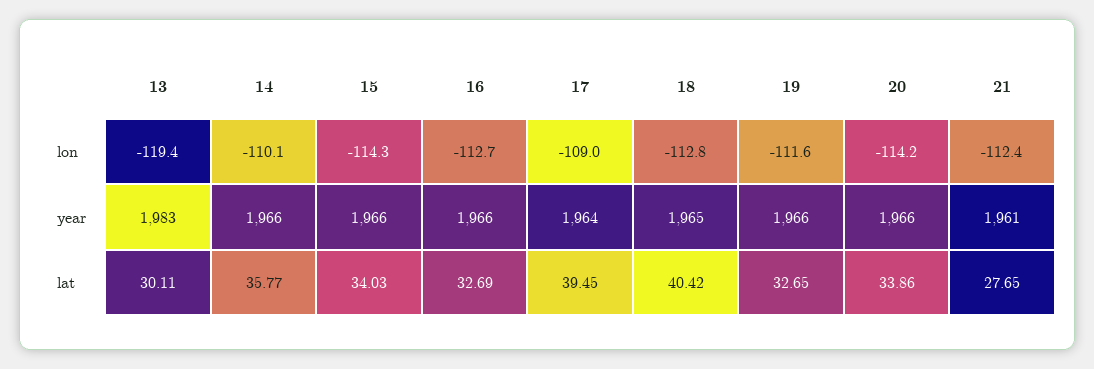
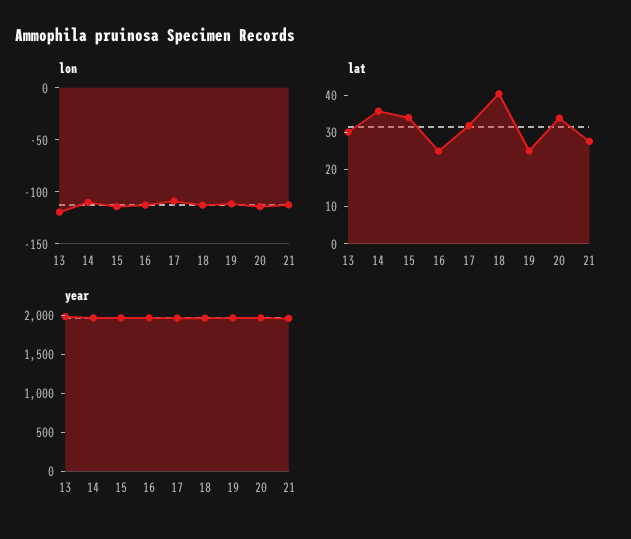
  {
    "lon": {
      "13": -119.4,
      "14": -110.1,
      "15": -114.3,
      "16": -112.7,
      "17": -109,
      "18": -112.8,
      "19": -111.6,
      "20": -114.2,
      "21": -112.4
    },
    "year": {
      "13": 1983,
      "14": 1966,
      "15": 1966,
      "16": 1966,
      "17": 1964,
      "18": 1965,
      "19": 1966,
      "20": 1966,
      "21": 1961
    },
    "lat": {
      "13": 30.11,
      "14": 35.77,
      "15": 34.03,
-     "16": 32.69,
+     "16": 25,
-     "17": 39.45,
+     "17": 32.5,
      "18": 40.42,
-     "19": 32.65,
+     "19": 25,
      "20": 33.86,
      "21": 27.65
    }
  }

